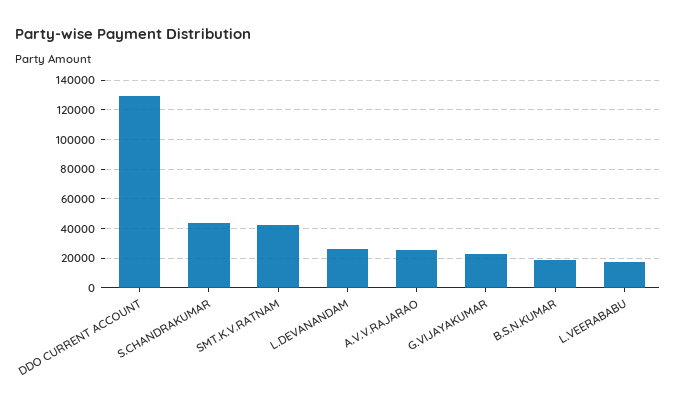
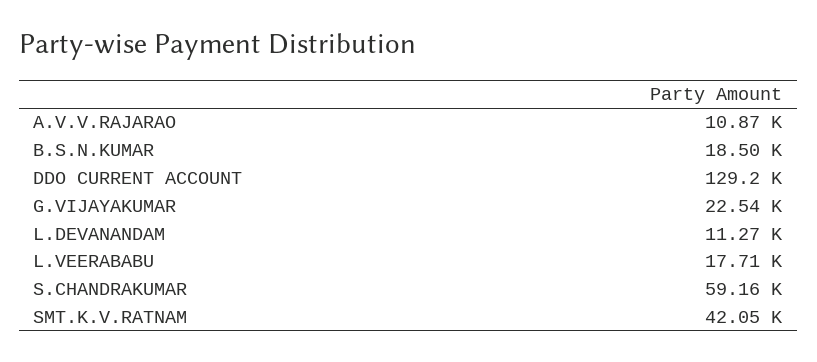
  {
    "DDO CURRENT ACCOUNT": 129200,
-   "S.CHANDRAKUMAR": 45000,
+   "S.CHANDRAKUMAR": 59160,
    "SMT.K.V.RATNAM": 42050,
-   "L.DEVANANDAM": 25000,
+   "L.DEVANANDAM": 11270,
-   "A.V.V.RAJARAO": 25000,
+   "A.V.V.RAJARAO": 10870,
    "G.VIJAYAKUMAR": 22540,
    "B.S.N.KUMAR": 18500,
    "L.VEERABABU": 17710
  }

